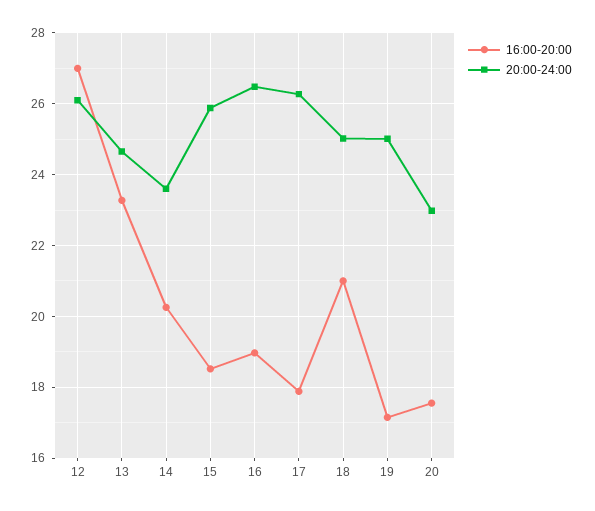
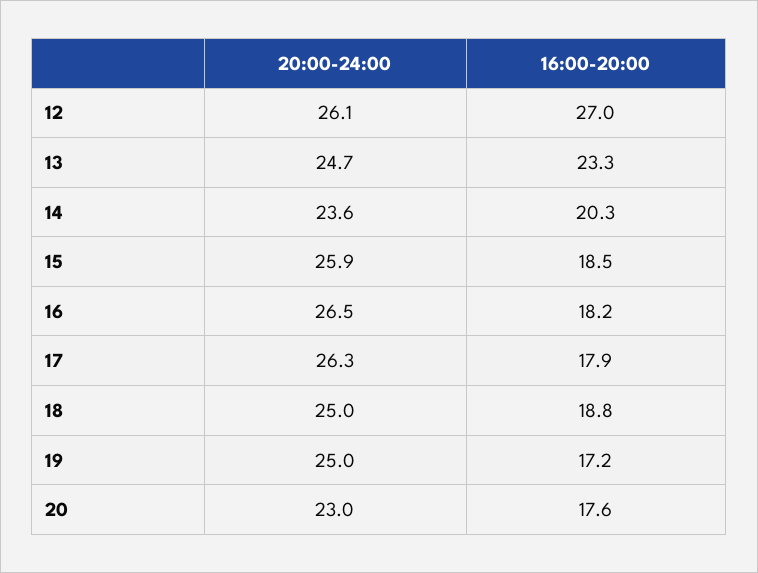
  {
    "16:00-20:00": {
      "12": 27,
      "13": 23.3,
      "14": 20.3,
      "15": 18.5,
-     "16": 19,
+     "16": 18.2,
      "17": 17.9,
-     "18": 21,
+     "18": 18.8,
      "19": 17.2,
      "20": 17.6
    },
    "20:00-24:00": {
      "12": 26.1,
      "13": 24.7,
      "14": 23.6,
      "15": 25.9,
      "16": 26.5,
      "17": 26.3,
      "18": 25,
      "19": 25,
      "20": 23
    }
  }

